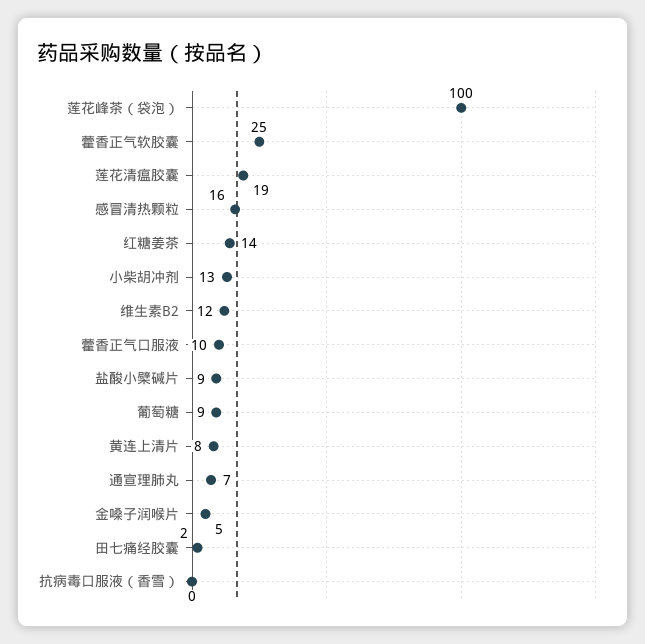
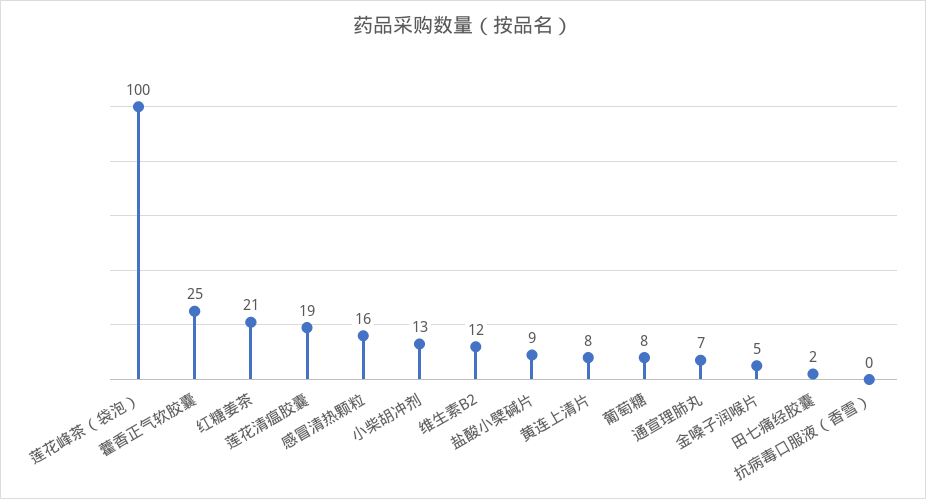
  {
    "莲花峰茶（袋泡）": 100,
    "藿香正气软胶囊": 25,
    "莲花清瘟胶囊": 19,
    "感冒清热颗粒": 16,
-   "红糖姜茶": 14,
+   "红糖姜茶": 21,
    "小柴胡冲剂": 13,
    "维生素B2": 12,
-   "藿香正气口服液": 10,
    "盐酸小檗碱片": 9,
-   "葡萄糖": 9,
+   "葡萄糖": 8,
    "黄连上清片": 8,
    "通宣理肺丸": 7,
    "金嗓子润喉片": 5,
    "田七痛经胶囊": 2,
    "抗病毒口服液（香雪）": 0
  }

